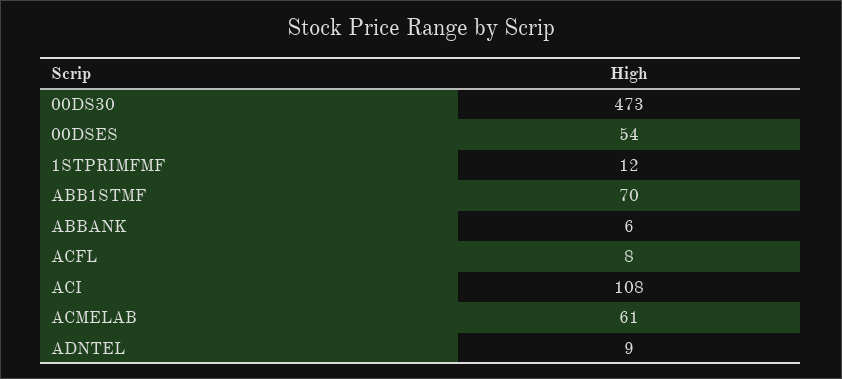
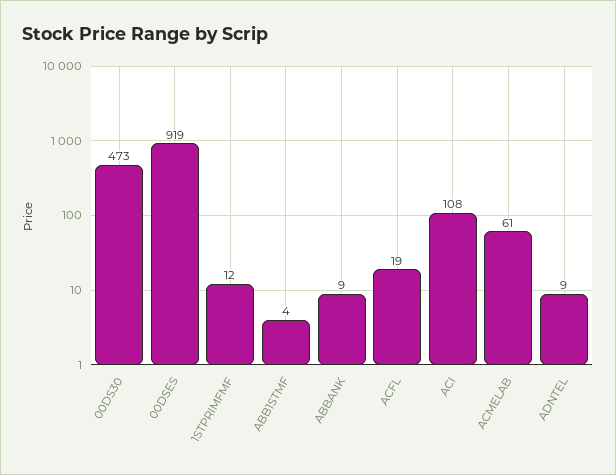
  {
    "00DS30": 473,
-   "00DSES": 54,
+   "00DSES": 919,
    "1STPRIMFMF": 12,
-   "ABB1STMF": 70,
+   "ABB1STMF": 4,
-   "ABBANK": 6,
+   "ABBANK": 9,
-   "ACFL": 8,
+   "ACFL": 19,
    "ACI": 108,
    "ACMELAB": 61,
    "ADNTEL": 9
  }

